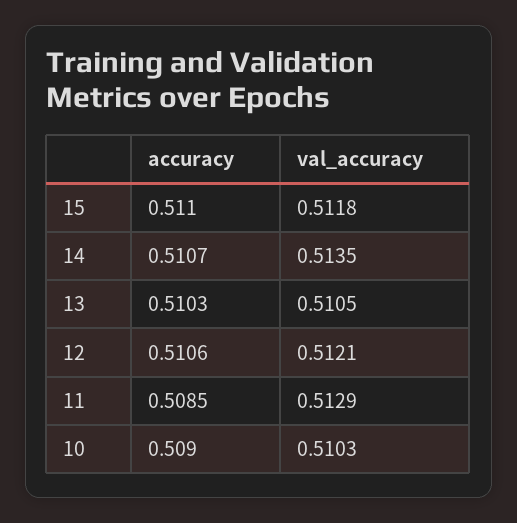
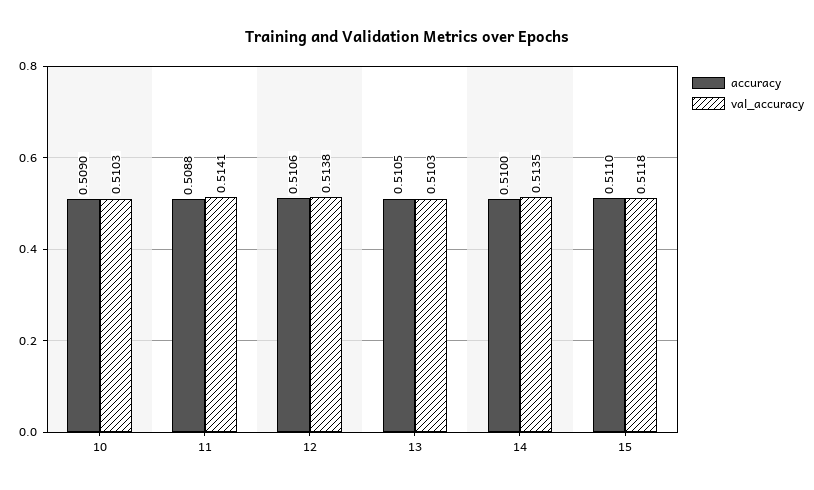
  {
    "accuracy": {
      "15": 0.511,
-     "14": 0.5107,
+     "14": 0.51,
-     "13": 0.5103,
+     "13": 0.5105,
      "12": 0.5106,
-     "11": 0.5085,
+     "11": 0.5088,
      "10": 0.509
    },
    "val_accuracy": {
      "15": 0.5118,
      "14": 0.5135,
-     "13": 0.5105,
+     "13": 0.5103,
-     "12": 0.5121,
+     "12": 0.5138,
-     "11": 0.5129,
+     "11": 0.5141,
      "10": 0.5103
    }
  }

